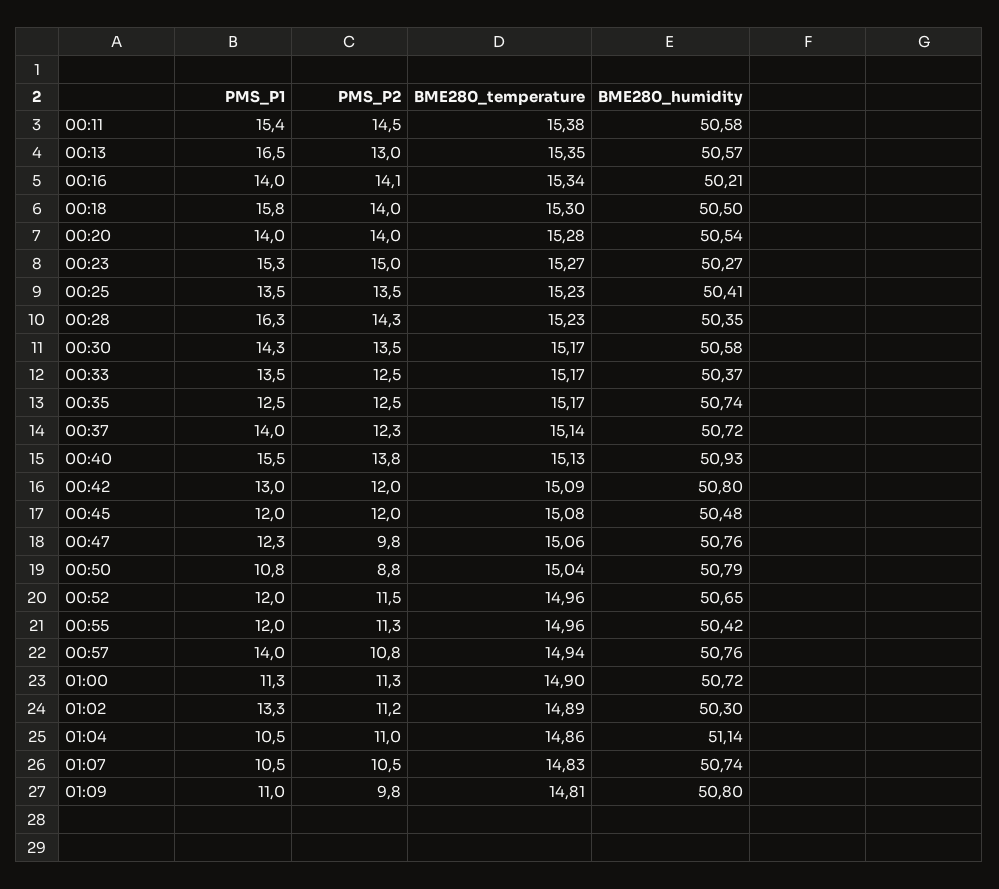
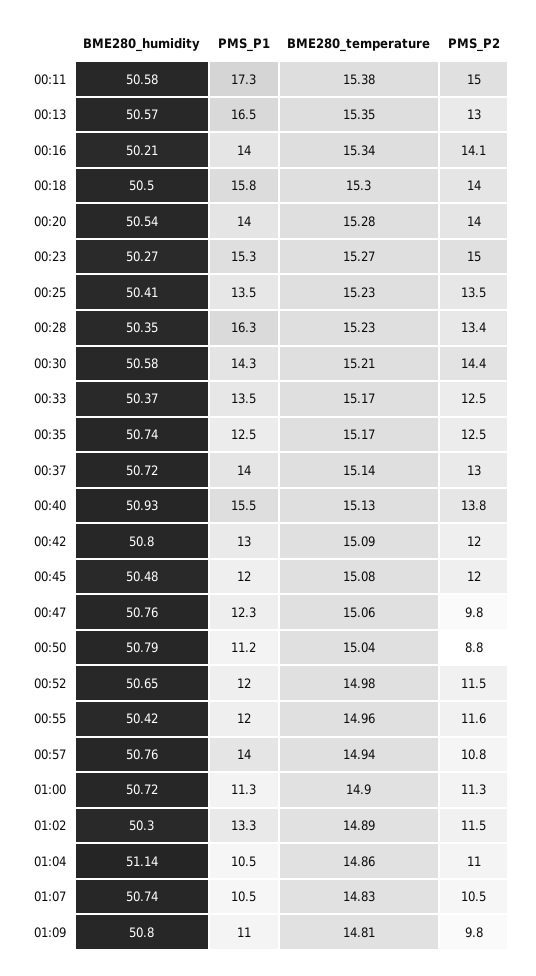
  {
    "PMS_P1": {
-     "00:11": 15.4,
+     "00:11": 17.3,
      "00:13": 16.5,
      "00:16": 14,
      "00:18": 15.8,
      "00:20": 14,
      "00:23": 15.3,
      "00:25": 13.5,
      "00:28": 16.3,
      "00:30": 14.3,
      "00:33": 13.5,
      "00:35": 12.5,
      "00:37": 14,
      "00:40": 15.5,
      "00:42": 13,
      "00:45": 12,
      "00:47": 12.3,
-     "00:50": 10.8,
+     "00:50": 11.2,
      "00:52": 12,
      "00:55": 12,
      "00:57": 14,
      "01:00": 11.3,
      "01:02": 13.3,
      "01:04": 10.5,
      "01:07": 10.5,
      "01:09": 11
    },
    "PMS_P2": {
-     "00:11": 14.5,
+     "00:11": 15,
      "00:13": 13,
      "00:16": 14.1,
      "00:18": 14,
      "00:20": 14,
      "00:23": 15,
      "00:25": 13.5,
-     "00:28": 14.3,
+     "00:28": 13.4,
-     "00:30": 13.5,
+     "00:30": 14.4,
      "00:33": 12.5,
      "00:35": 12.5,
-     "00:37": 12.3,
+     "00:37": 13,
      "00:40": 13.8,
      "00:42": 12,
      "00:45": 12,
      "00:47": 9.8,
      "00:50": 8.8,
      "00:52": 11.5,
-     "00:55": 11.3,
+     "00:55": 11.6,
      "00:57": 10.8,
      "01:00": 11.3,
-     "01:02": 11.2,
+     "01:02": 11.5,
      "01:04": 11,
      "01:07": 10.5,
      "01:09": 9.8
    },
    "BME280_temperature": {
      "00:11": 15.38,
      "00:13": 15.35,
      "00:16": 15.34,
      "00:18": 15.3,
      "00:20": 15.28,
      "00:23": 15.27,
      "00:25": 15.23,
      "00:28": 15.23,
-     "00:30": 15.17,
+     "00:30": 15.21,
      "00:33": 15.17,
      "00:35": 15.17,
      "00:37": 15.14,
      "00:40": 15.13,
      "00:42": 15.09,
      "00:45": 15.08,
      "00:47": 15.06,
      "00:50": 15.04,
-     "00:52": 14.96,
+     "00:52": 14.98,
      "00:55": 14.96,
      "00:57": 14.94,
      "01:00": 14.9,
      "01:02": 14.89,
      "01:04": 14.86,
      "01:07": 14.83,
      "01:09": 14.81
    },
    "BME280_humidity": {
      "00:11": 50.58,
      "00:13": 50.57,
      "00:16": 50.21,
      "00:18": 50.5,
      "00:20": 50.54,
      "00:23": 50.27,
      "00:25": 50.41,
      "00:28": 50.35,
      "00:30": 50.58,
      "00:33": 50.37,
      "00:35": 50.74,
      "00:37": 50.72,
      "00:40": 50.93,
      "00:42": 50.8,
      "00:45": 50.48,
      "00:47": 50.76,
      "00:50": 50.79,
      "00:52": 50.65,
      "00:55": 50.42,
      "00:57": 50.76,
      "01:00": 50.72,
      "01:02": 50.3,
      "01:04": 51.14,
      "01:07": 50.74,
      "01:09": 50.8
    }
  }

